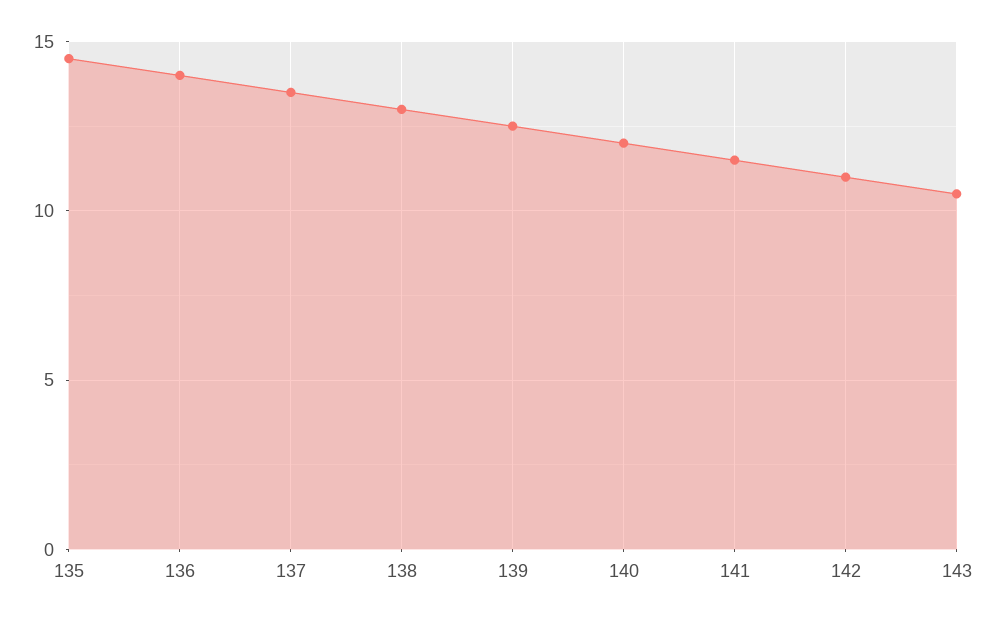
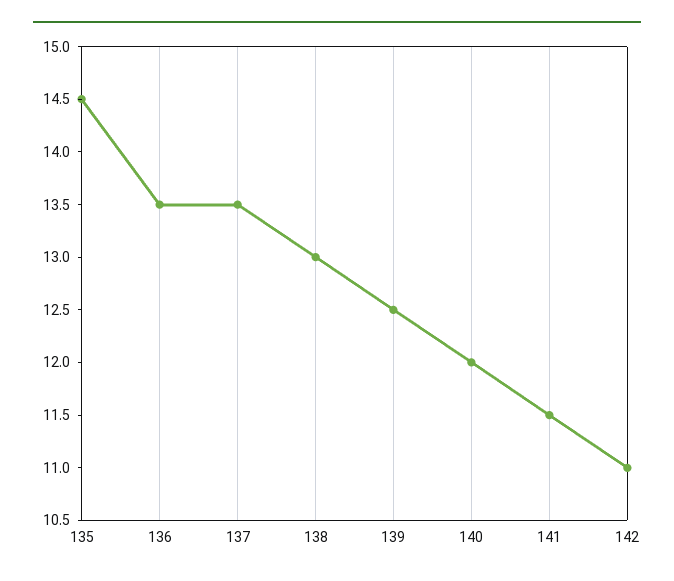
  {
    "135": 14.5,
-   "136": 14,
+   "136": 13.5,
    "137": 13.5,
    "138": 13,
    "139": 12.5,
    "140": 12,
    "141": 11.5,
-   "142": 11,
+   "142": 11
-   "143": 10.5
  }

